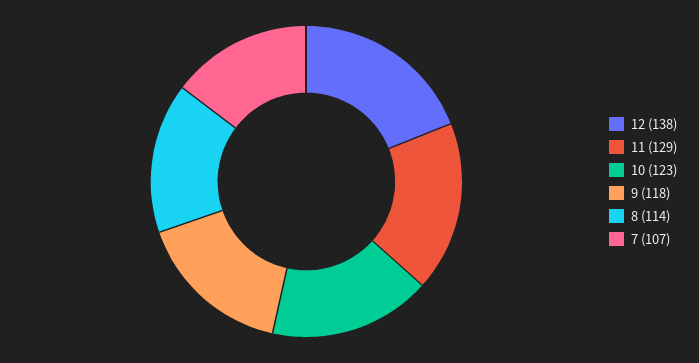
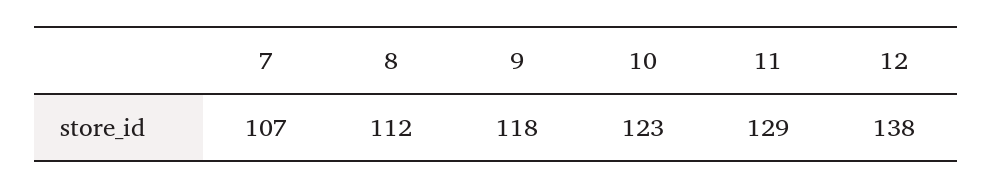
  {
    "12": 138,
    "11": 129,
    "10": 123,
    "9": 118,
-   "8": 114,
+   "8": 112,
    "7": 107
  }

